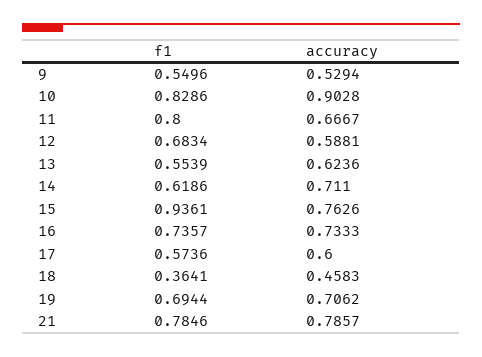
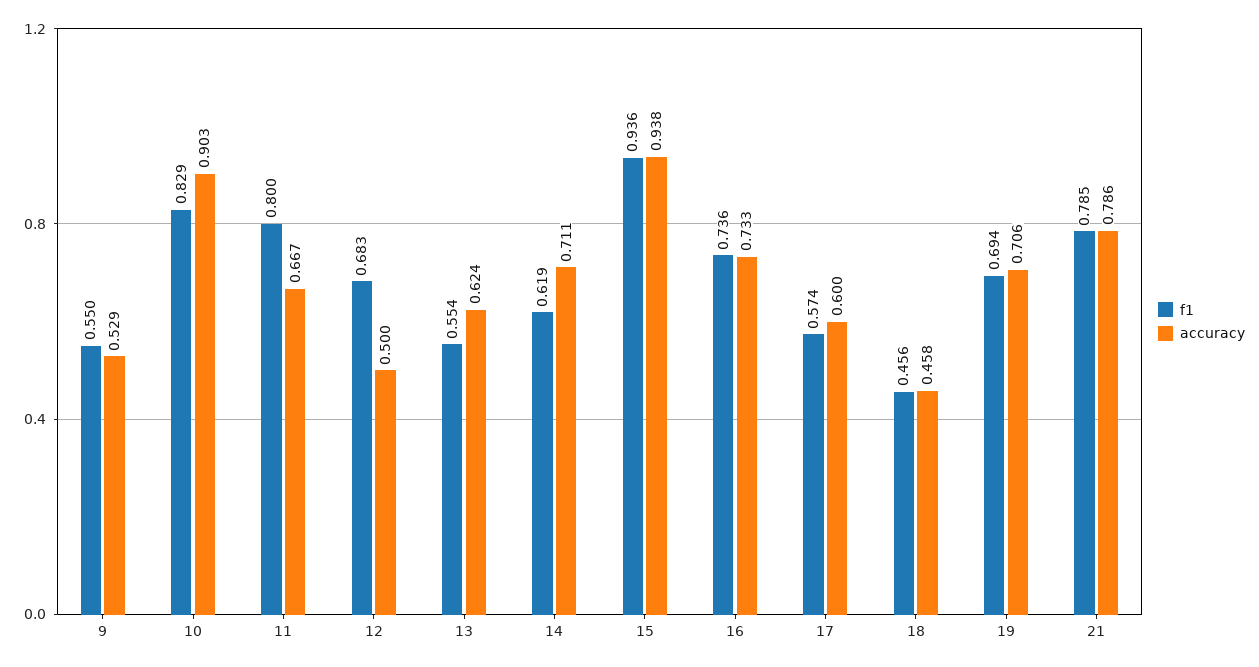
  {
    "f1": {
      "9": 0.5496,
      "10": 0.8286,
      "11": 0.8,
      "12": 0.6834,
      "13": 0.5539,
      "14": 0.6186,
      "15": 0.9361,
      "16": 0.7357,
      "17": 0.5736,
-     "18": 0.3641,
+     "18": 0.456,
      "19": 0.6944,
      "21": 0.7846
    },
    "accuracy": {
      "9": 0.5294,
      "10": 0.9028,
      "11": 0.6667,
-     "12": 0.5881,
+     "12": 0.5,
      "13": 0.6236,
      "14": 0.711,
-     "15": 0.7626,
+     "15": 0.938,
      "16": 0.7333,
      "17": 0.6,
      "18": 0.4583,
      "19": 0.7062,
      "21": 0.7857
    }
  }

